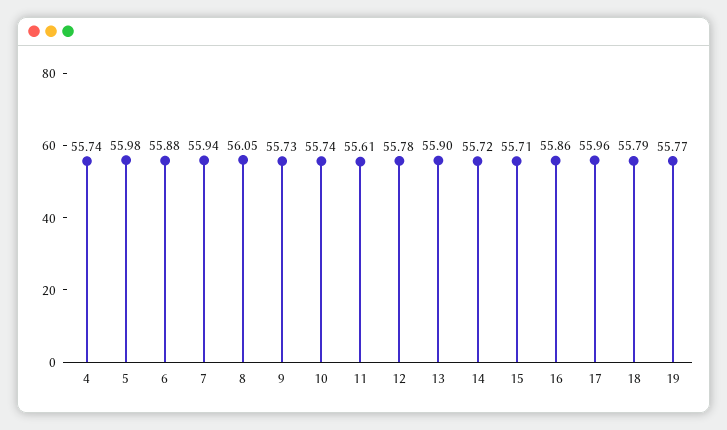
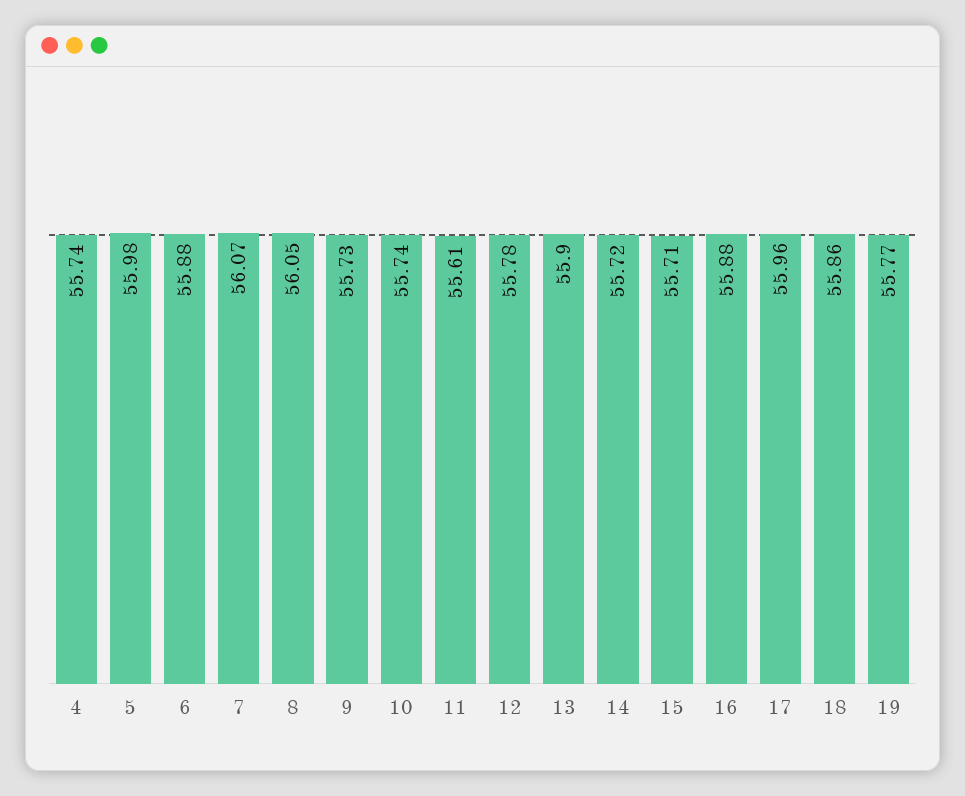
  {
    "4": 55.74,
    "5": 55.98,
    "6": 55.88,
-   "7": 55.94,
+   "7": 56.07,
    "8": 56.05,
    "9": 55.73,
    "10": 55.74,
    "11": 55.61,
    "12": 55.78,
    "13": 55.9,
    "14": 55.72,
    "15": 55.71,
-   "16": 55.86,
+   "16": 55.88,
    "17": 55.96,
-   "18": 55.79,
+   "18": 55.86,
    "19": 55.77
  }

